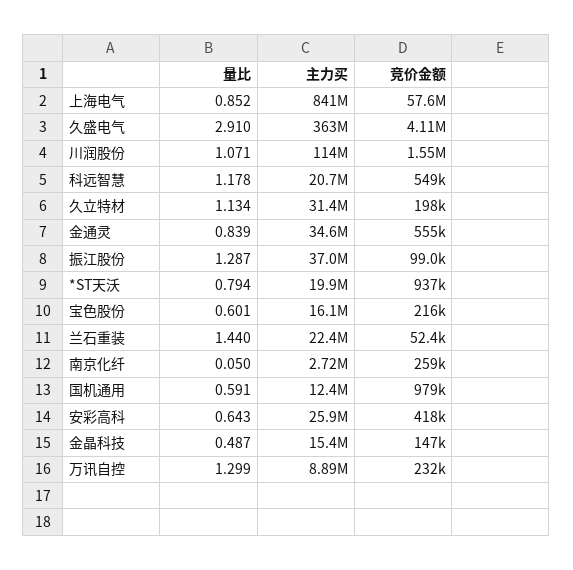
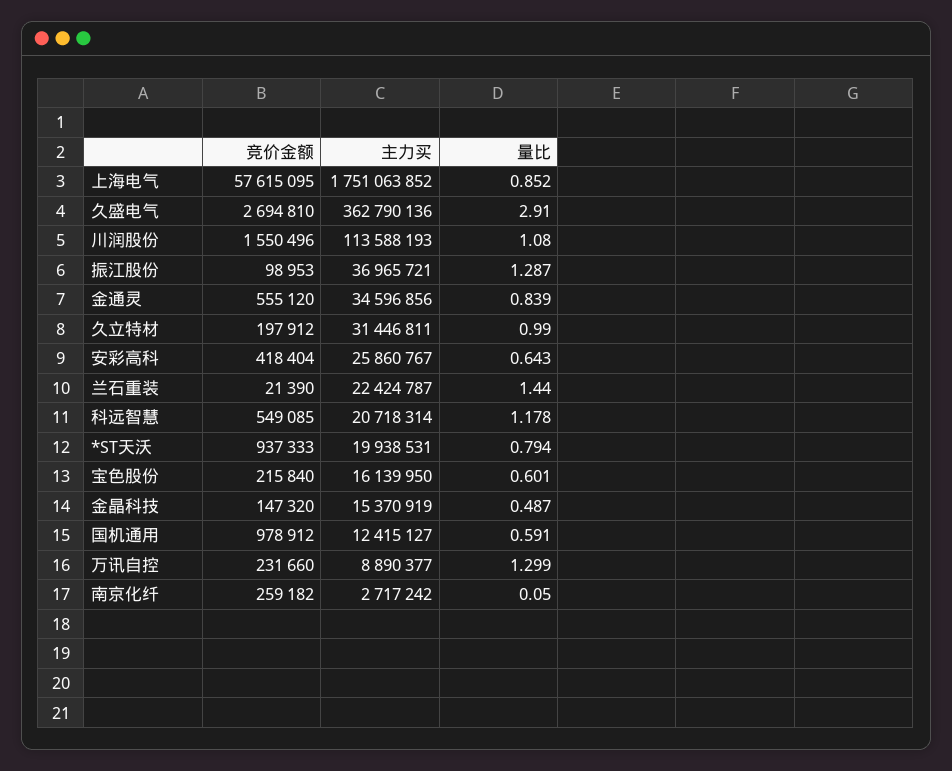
  {
    "量比": {
      "上海电气": 0.852,
      "久盛电气": 2.91,
-     "川润股份": 1.071,
+     "川润股份": 1.08,
      "科远智慧": 1.178,
-     "久立特材": 1.134,
+     "久立特材": 0.99,
      "金通灵": 0.839,
      "振江股份": 1.287,
      "*ST天沃": 0.794,
      "宝色股份": 0.601,
      "兰石重装": 1.44,
      "南京化纤": 0.05,
      "国机通用": 0.591,
      "安彩高科": 0.643,
      "金晶科技": 0.487,
      "万讯自控": 1.299
    },
    "主力买": {
-     "上海电气": 841000000,
+     "上海电气": 1751063852,
      "久盛电气": 362790136,
      "川润股份": 113588193,
      "科远智慧": 20718314,
      "久立特材": 31446811,
      "金通灵": 34596856,
      "振江股份": 36965721,
      "*ST天沃": 19938531,
      "宝色股份": 16139950,
      "兰石重装": 22424787,
      "南京化纤": 2717242,
      "国机通用": 12415127,
      "安彩高科": 25860767,
      "金晶科技": 15370919,
      "万讯自控": 8890377
    },
    "竞价金额": {
      "上海电气": 57615095,
-     "久盛电气": 4110000,
+     "久盛电气": 2694810,
      "川润股份": 1550496,
      "科远智慧": 549085,
      "久立特材": 197912,
      "金通灵": 555120,
      "振江股份": 98953,
      "*ST天沃": 937333,
      "宝色股份": 215840,
-     "兰石重装": 52400,
+     "兰石重装": 21390,
      "南京化纤": 259182,
      "国机通用": 978912,
      "安彩高科": 418404,
      "金晶科技": 147320,
      "万讯自控": 231660
    }
  }

